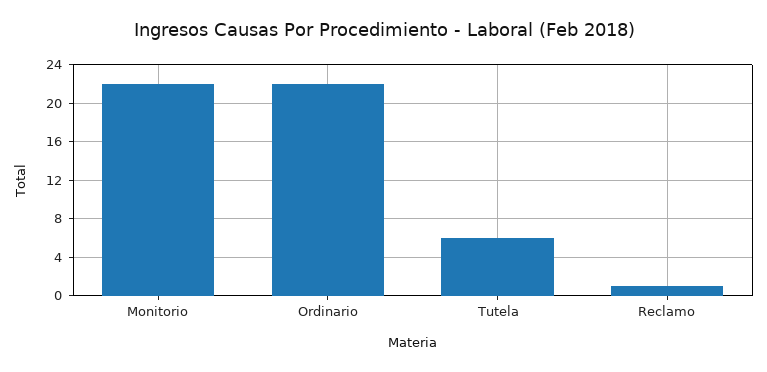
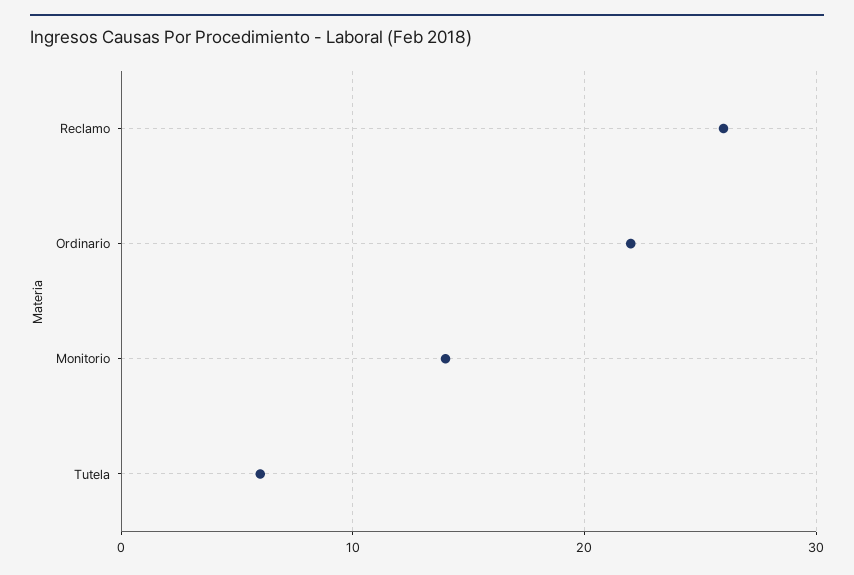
  {
-   "Monitorio": 22,
+   "Monitorio": 14,
    "Ordinario": 22,
    "Tutela": 6,
-   "Reclamo": 1
+   "Reclamo": 26
  }

